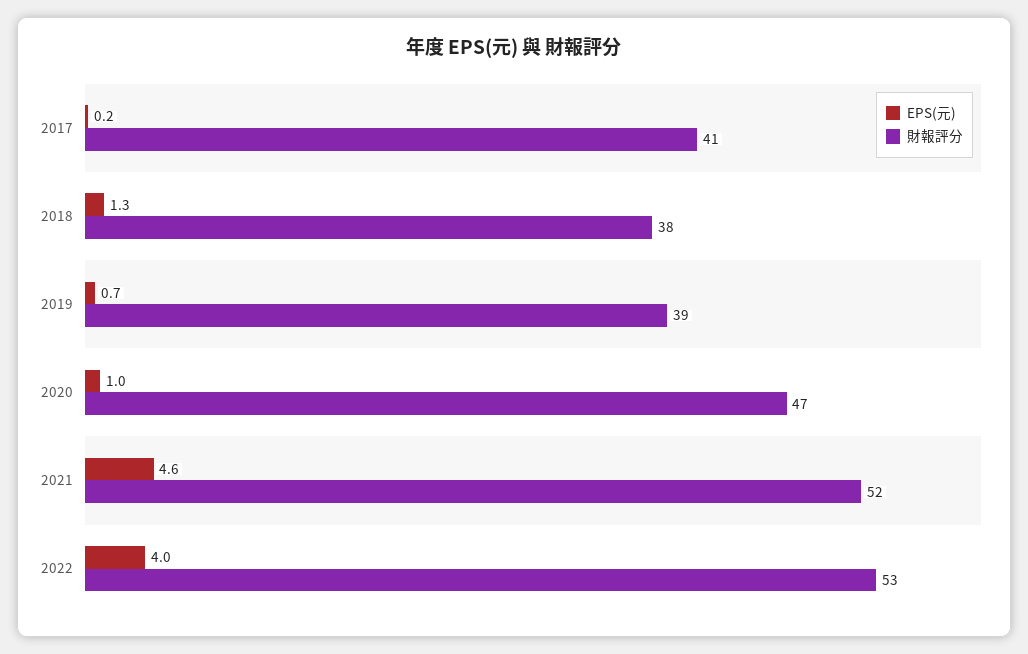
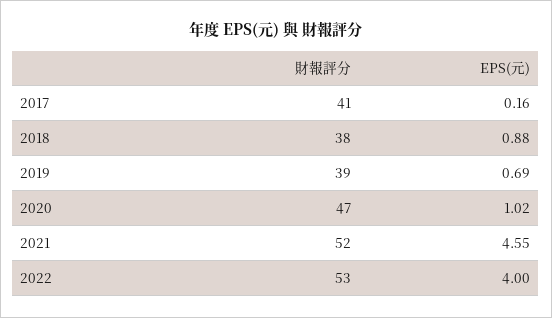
  {
    "EPS(元)": {
      "2017": 0.16,
-     "2018": 1.3,
+     "2018": 0.88,
      "2019": 0.69,
      "2020": 1.02,
      "2021": 4.55,
      "2022": 4
    },
    "財報評分": {
      "2017": 41,
      "2018": 38,
      "2019": 39,
      "2020": 47,
      "2021": 52,
      "2022": 53
    }
  }

